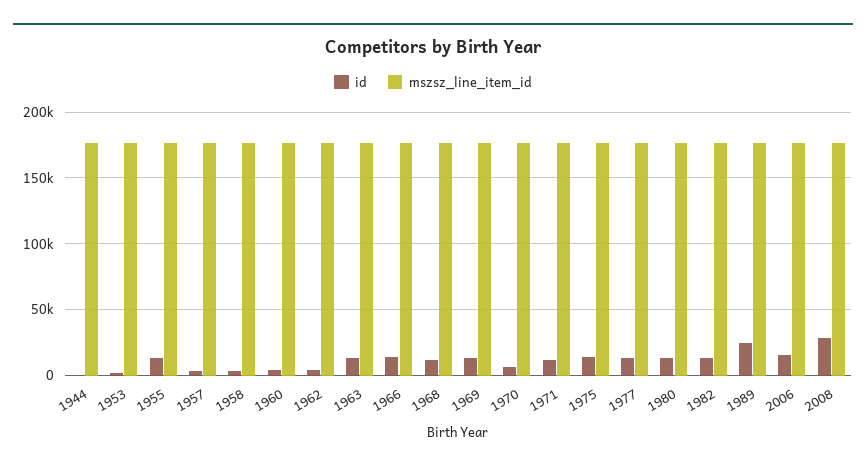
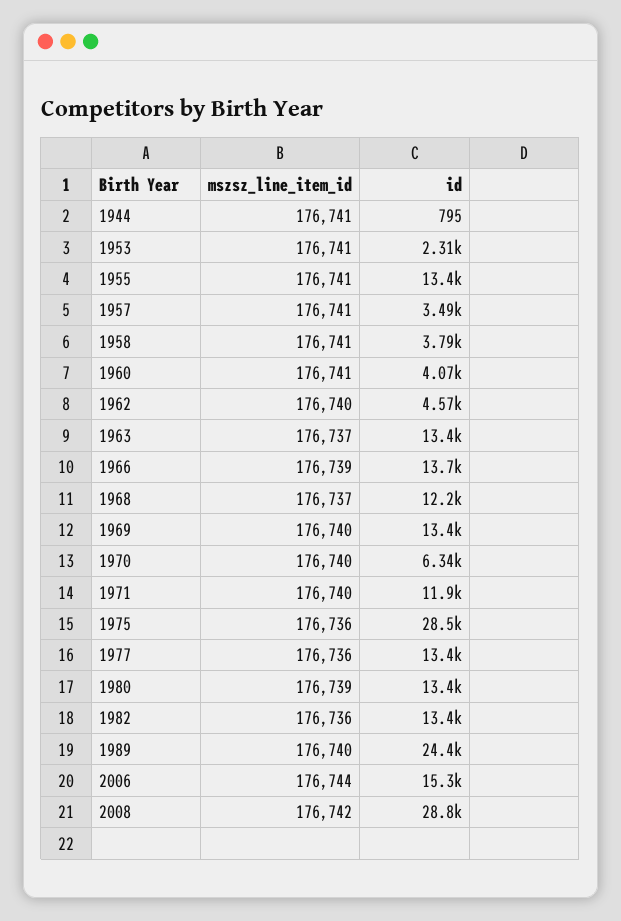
  {
    "id": {
      "1944": 795,
      "1953": 2310,
      "1955": 13400,
      "1957": 3490,
      "1958": 3790,
      "1960": 4070,
      "1962": 4570,
      "1963": 13400,
      "1966": 13700,
      "1968": 12200,
      "1969": 13400,
      "1970": 6340,
      "1971": 11900,
-     "1975": 15000,
+     "1975": 28500,
      "1977": 13400,
      "1980": 13400,
      "1982": 13400,
      "1989": 24400,
      "2006": 15300,
      "2008": 28800
    },
    "mszsz_line_item_id": {
      "1944": 176741,
      "1953": 176741,
      "1955": 176741,
      "1957": 176741,
      "1958": 176741,
      "1960": 176741,
      "1962": 176740,
      "1963": 176737,
      "1966": 176739,
      "1968": 176737,
      "1969": 176740,
      "1970": 176740,
      "1971": 176740,
      "1975": 176736,
      "1977": 176736,
      "1980": 176739,
      "1982": 176736,
      "1989": 176740,
      "2006": 176744,
      "2008": 176742
    }
  }

